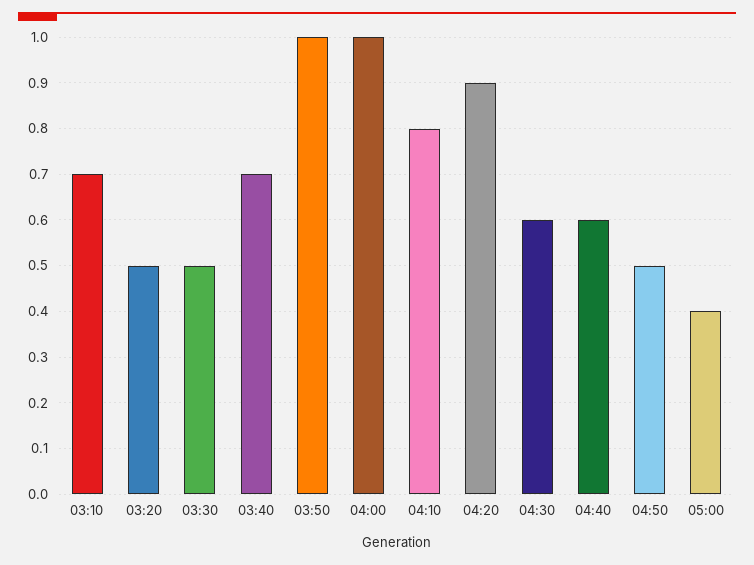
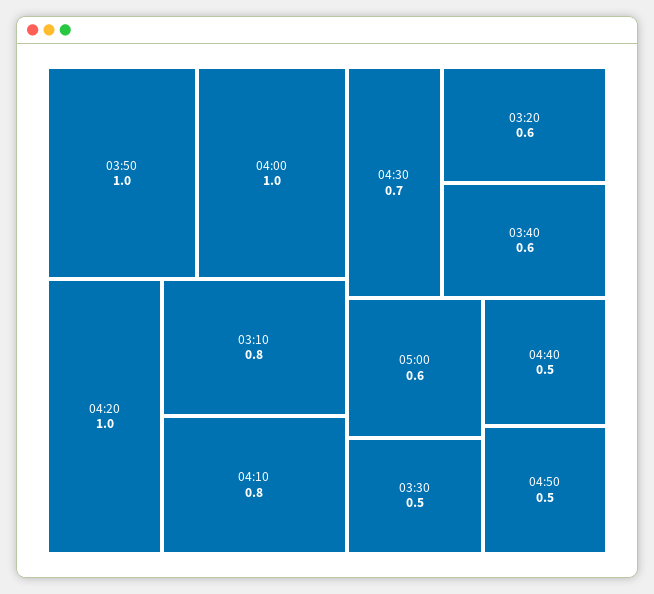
  {
-   "03:10": 0.7,
+   "03:10": 0.8,
-   "03:20": 0.5,
+   "03:20": 0.6,
    "03:30": 0.5,
-   "03:40": 0.7,
+   "03:40": 0.6,
    "03:50": 1,
    "04:00": 1,
    "04:10": 0.8,
-   "04:20": 0.9,
+   "04:20": 1,
-   "04:30": 0.6,
+   "04:30": 0.7,
-   "04:40": 0.6,
+   "04:40": 0.5,
    "04:50": 0.5,
-   "05:00": 0.4
+   "05:00": 0.6
  }

